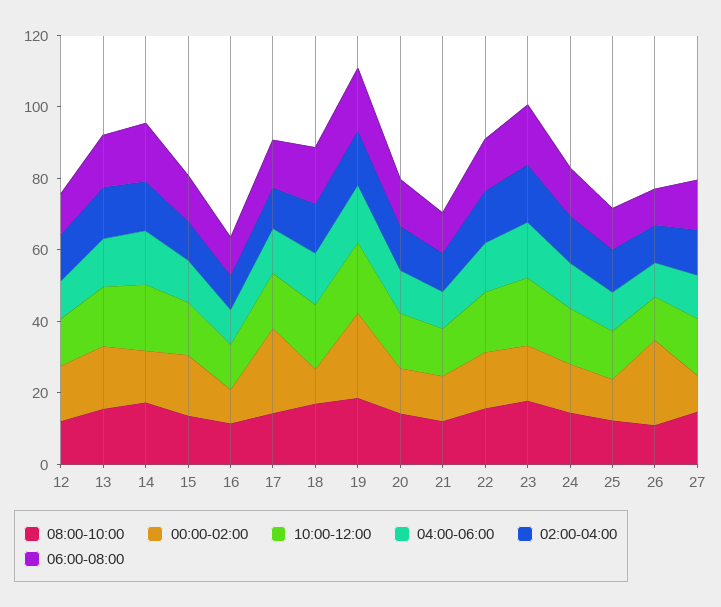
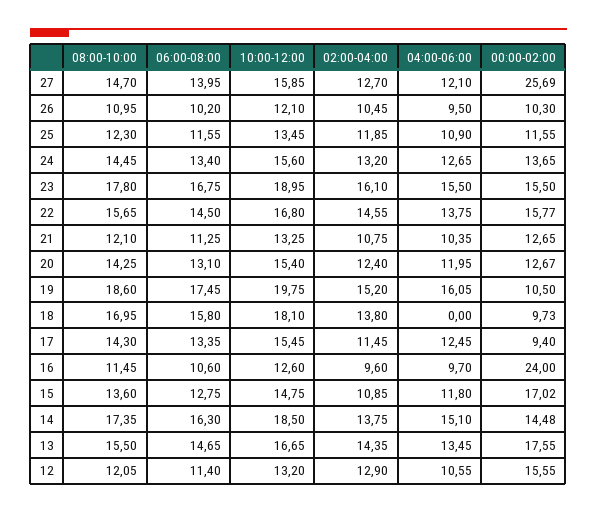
  {
    "08:00-10:00": {
      "12": 12.05,
      "13": 15.5,
      "14": 17.35,
      "15": 13.6,
      "16": 11.45,
      "17": 14.3,
      "18": 16.95,
      "19": 18.6,
      "20": 14.25,
      "21": 12.1,
      "22": 15.65,
      "23": 17.8,
      "24": 14.45,
      "25": 12.3,
      "26": 10.95,
      "27": 14.7
    },
    "00:00-02:00": {
      "12": 15.55,
      "13": 17.55,
      "14": 14.48,
      "15": 17.02,
-     "16": 10,
+     "16": 24,
-     "17": 25,
+     "17": 9.4,
      "18": 9.73,
-     "19": 25,
+     "19": 10.5,
      "20": 12.67,
      "21": 12.65,
      "22": 15.77,
      "23": 15.5,
      "24": 13.65,
      "25": 11.55,
-     "26": 25,
+     "26": 10.3,
-     "27": 10
+     "27": 25.69
    },
    "10:00-12:00": {
      "12": 13.2,
      "13": 16.65,
      "14": 18.5,
      "15": 14.75,
      "16": 12.6,
      "17": 15.45,
      "18": 18.1,
      "19": 19.75,
      "20": 15.4,
      "21": 13.25,
      "22": 16.8,
      "23": 18.95,
      "24": 15.6,
      "25": 13.45,
      "26": 12.1,
      "27": 15.85
    },
    "04:00-06:00": {
      "12": 10.55,
      "13": 13.45,
      "14": 15.1,
      "15": 11.8,
      "16": 9.7,
      "17": 12.45,
-     "18": 15,
+     "18": 0,
      "19": 16.05,
      "20": 11.95,
      "21": 10.35,
      "22": 13.75,
      "23": 15.5,
      "24": 12.65,
      "25": 10.9,
      "26": 9.5,
      "27": 12.1
    },
    "02:00-04:00": {
      "12": 12.9,
      "13": 14.35,
      "14": 13.75,
      "15": 10.85,
      "16": 9.6,
      "17": 11.45,
      "18": 13.8,
      "19": 15.2,
      "20": 12.4,
      "21": 10.75,
      "22": 14.55,
      "23": 16.1,
      "24": 13.2,
      "25": 11.85,
      "26": 10.45,
      "27": 12.7
    },
    "06:00-08:00": {
      "12": 11.4,
      "13": 14.65,
      "14": 16.3,
      "15": 12.75,
      "16": 10.6,
      "17": 13.35,
      "18": 15.8,
      "19": 17.45,
      "20": 13.1,
      "21": 11.25,
      "22": 14.5,
      "23": 16.75,
      "24": 13.4,
      "25": 11.55,
      "26": 10.2,
      "27": 13.95
    }
  }

